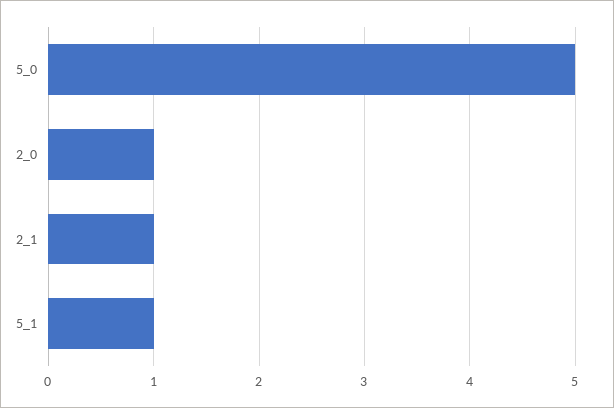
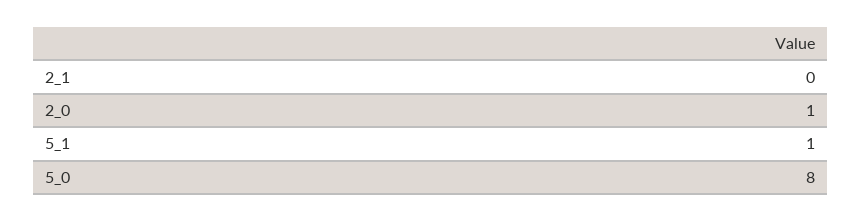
  {
-   "5_0": 5,
+   "5_0": 8,
    "2_0": 1,
-   "2_1": 1,
+   "2_1": 0,
    "5_1": 1
  }

